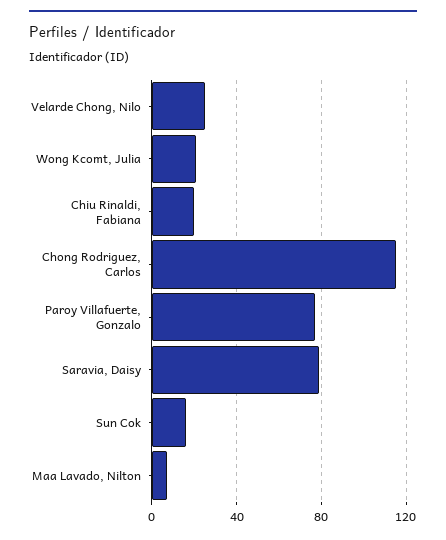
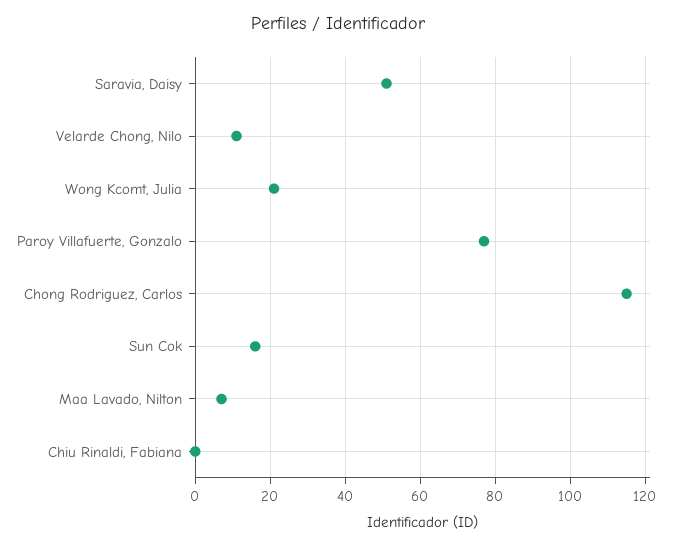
  {
-   "Velarde Chong, Nilo": 25,
+   "Velarde Chong, Nilo": 10,
    "Wong Kcomt, Julia": 20,
-   "Chiu Rinaldi, Fabiana": 20,
+   "Chiu Rinaldi, Fabiana": 0,
    "Chong Rodriguez, Carlos": 115,
    "Paroy Villafuerte, Gonzalo": 75,
-   "Saravia, Daisy": 80,
+   "Saravia, Daisy": 50,
    "Sun Cok": 15,
    "Maa Lavado, Nilton": 5
  }

